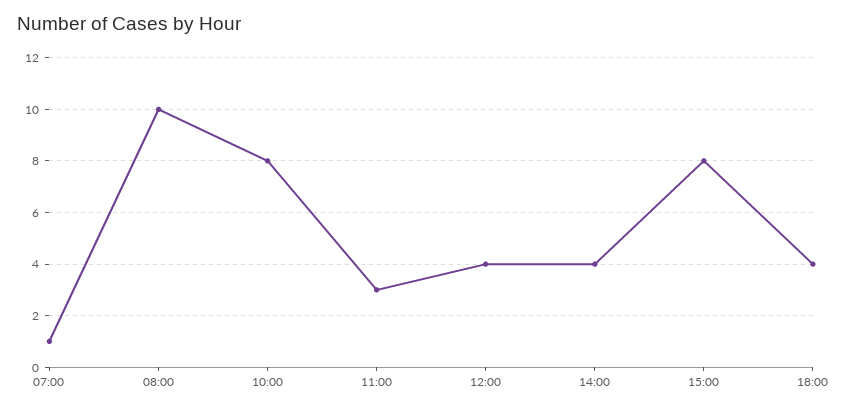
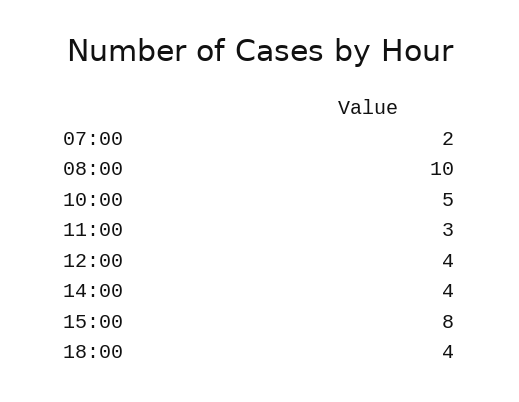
  {
-   "07:00": 1,
+   "07:00": 2,
    "08:00": 10,
-   "10:00": 8,
+   "10:00": 5,
    "11:00": 3,
    "12:00": 4,
    "14:00": 4,
    "15:00": 8,
    "18:00": 4
  }

